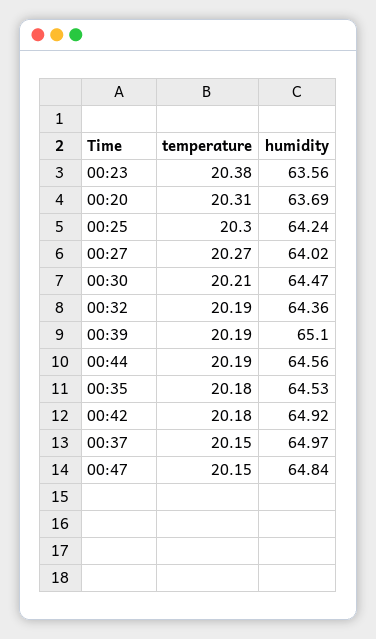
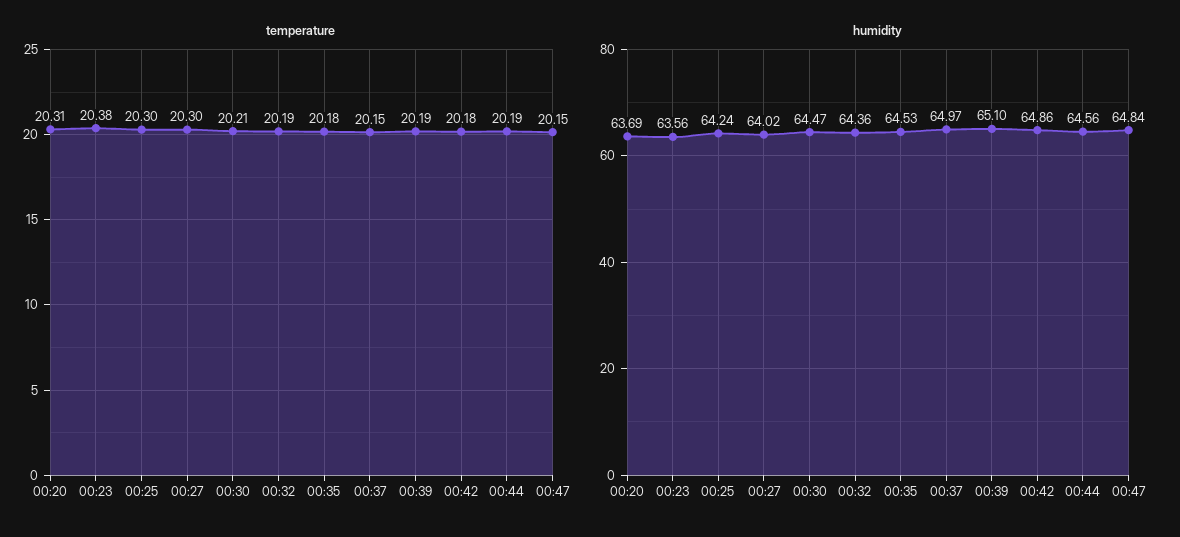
  {
    "temperature": {
      "00:23": 20.38,
      "00:20": 20.31,
      "00:25": 20.3,
-     "00:27": 20.27,
+     "00:27": 20.3,
      "00:30": 20.21,
      "00:32": 20.19,
      "00:39": 20.19,
      "00:44": 20.19,
      "00:35": 20.18,
      "00:42": 20.18,
      "00:37": 20.15,
      "00:47": 20.15
    },
    "humidity": {
      "00:23": 63.56,
      "00:20": 63.69,
      "00:25": 64.24,
      "00:27": 64.02,
      "00:30": 64.47,
      "00:32": 64.36,
      "00:39": 65.1,
      "00:44": 64.56,
      "00:35": 64.53,
-     "00:42": 64.92,
+     "00:42": 64.86,
      "00:37": 64.97,
      "00:47": 64.84
    }
  }

